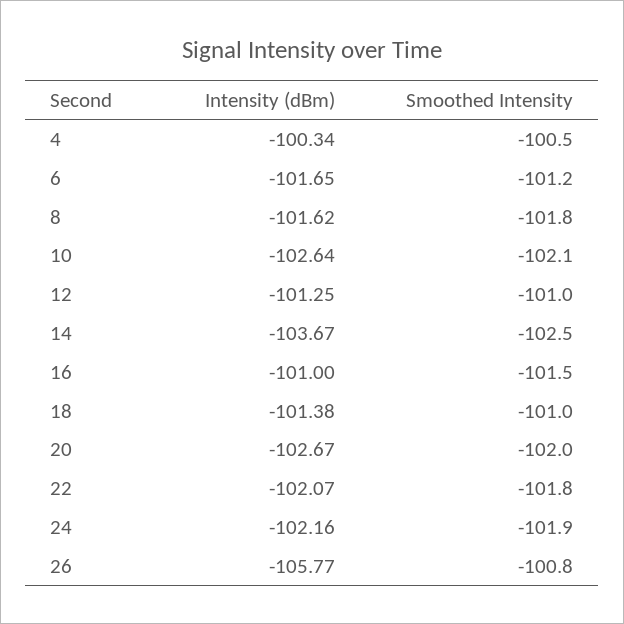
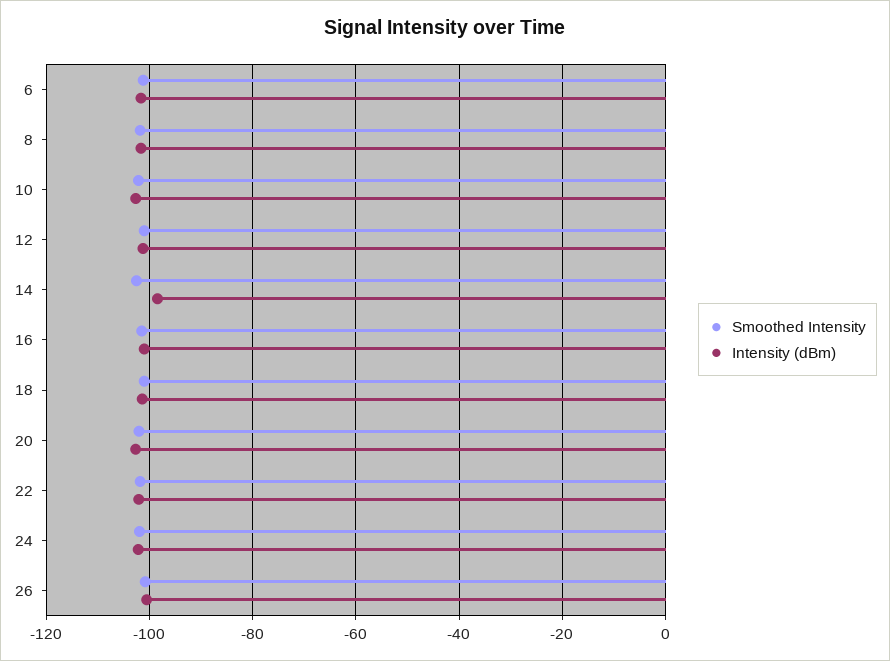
  {
    "Intensity (dBm)": {
-     "4": -100.34,
      "6": -101.65,
      "8": -101.62,
      "10": -102.64,
      "12": -101.25,
-     "14": -103.67,
+     "14": -98,
      "16": -101,
      "18": -101.38,
      "20": -102.67,
      "22": -102.07,
      "24": -102.16,
-     "26": -105.77
+     "26": -100
    },
    "Smoothed Intensity": {
-     "4": -100.5,
      "6": -101.2,
      "8": -101.8,
      "10": -102.1,
      "12": -101,
      "14": -102.5,
      "16": -101.5,
      "18": -101,
      "20": -102,
      "22": -101.8,
      "24": -101.9,
      "26": -100.8
    }
  }

